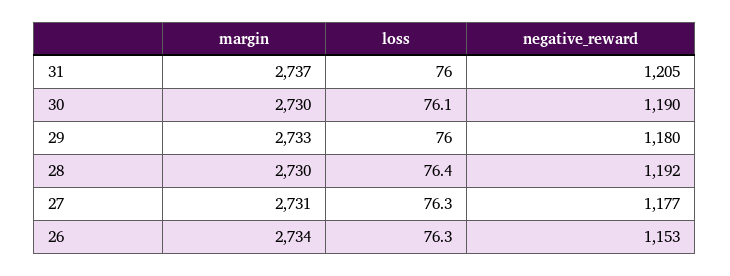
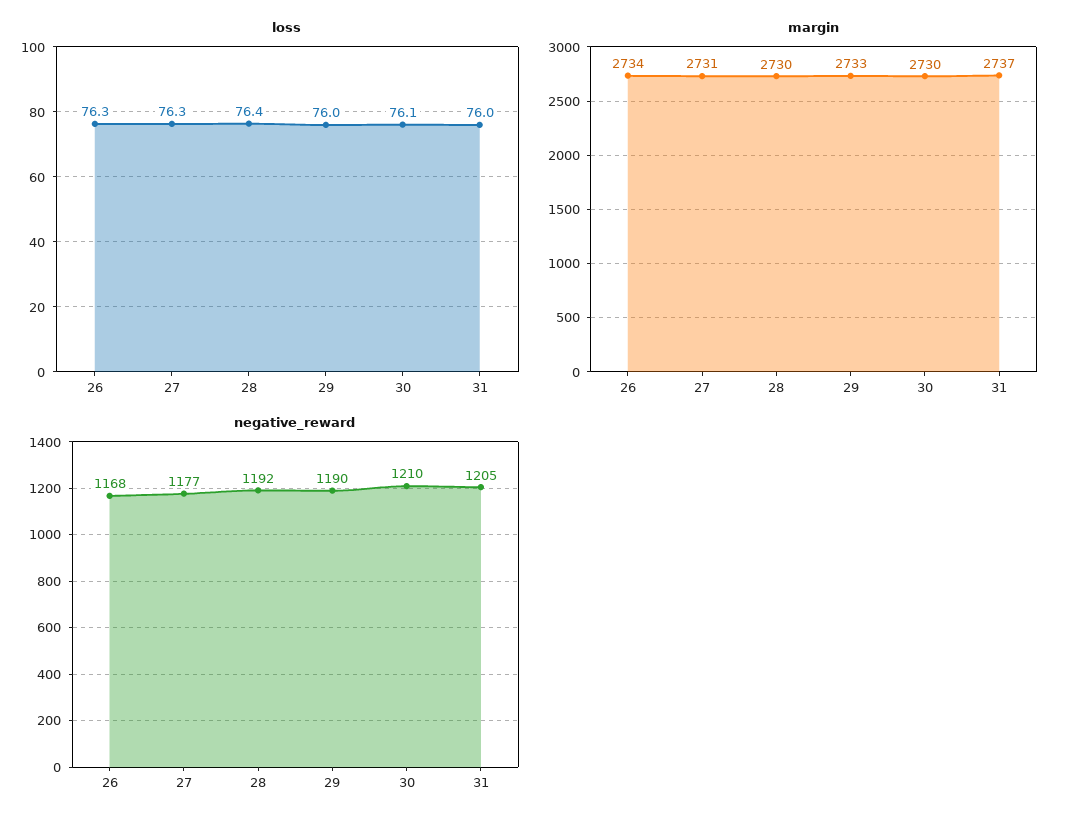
  {
    "margin": {
      "31": 2737,
      "30": 2730,
      "29": 2733,
      "28": 2730,
      "27": 2731,
      "26": 2734
    },
    "loss": {
      "31": 76,
      "30": 76.1,
      "29": 76,
      "28": 76.4,
      "27": 76.3,
      "26": 76.3
    },
    "negative_reward": {
      "31": 1205,
-     "30": 1190,
+     "30": 1210,
-     "29": 1180,
+     "29": 1190,
      "28": 1192,
      "27": 1177,
-     "26": 1153
+     "26": 1168
    }
  }

